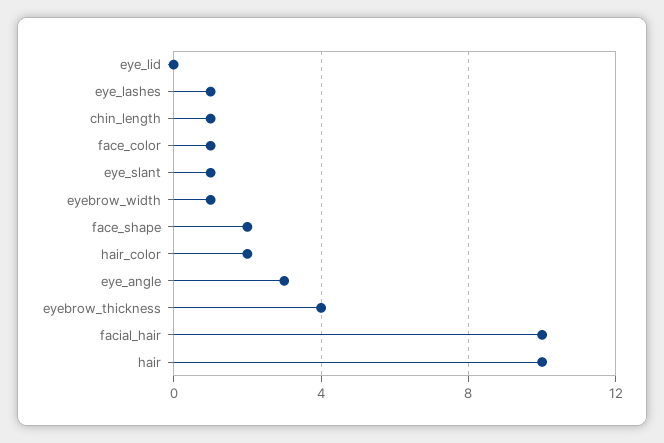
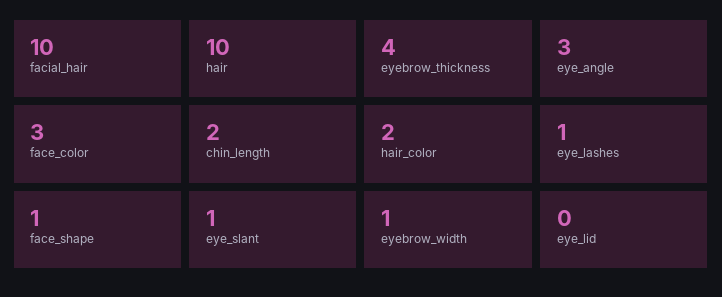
  {
    "eye_lid": 0,
    "eye_lashes": 1,
-   "chin_length": 1,
+   "chin_length": 2,
-   "face_color": 1,
+   "face_color": 3,
    "eye_slant": 1,
    "eyebrow_width": 1,
-   "face_shape": 2,
+   "face_shape": 1,
    "hair_color": 2,
    "eye_angle": 3,
    "eyebrow_thickness": 4,
    "facial_hair": 10,
    "hair": 10
  }

